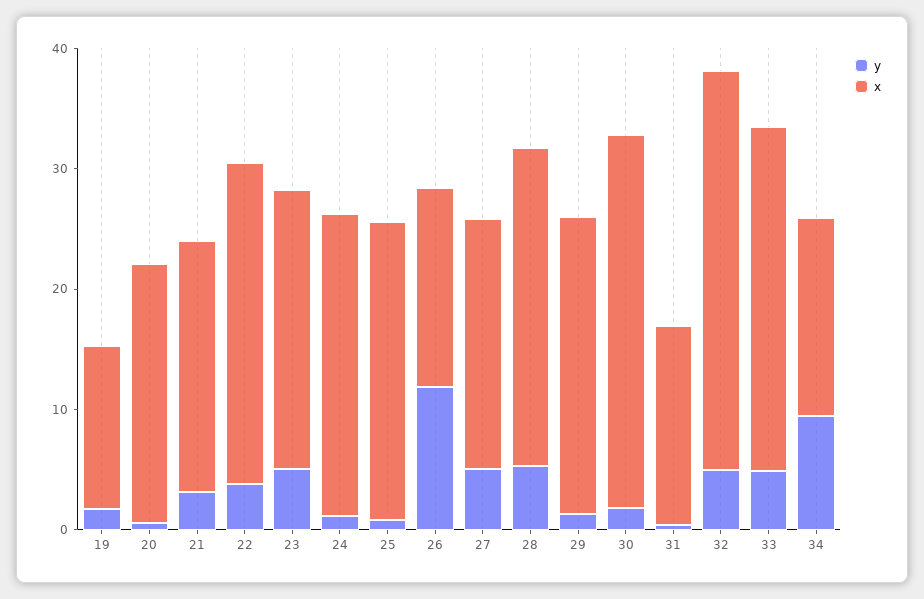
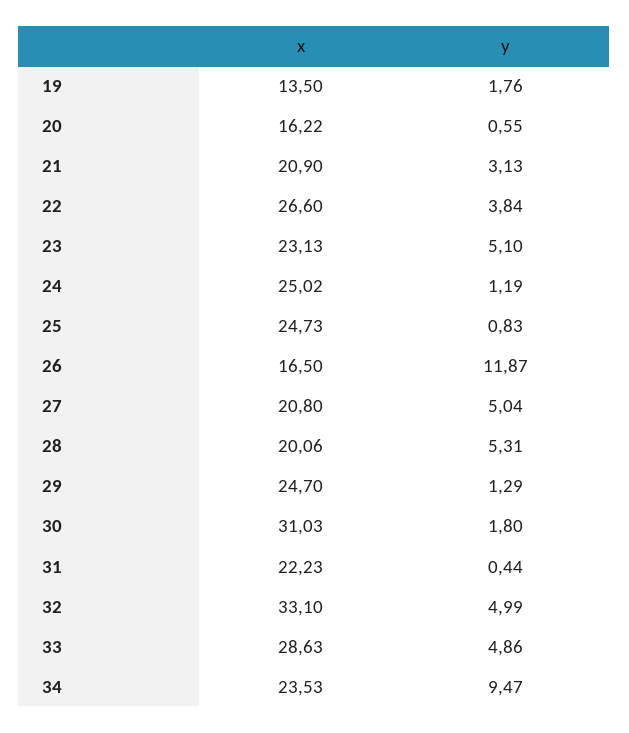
  {
    "y": {
      "19": 1.76,
      "20": 0.55,
      "21": 3.13,
      "22": 3.84,
      "23": 5.1,
      "24": 1.19,
      "25": 0.83,
      "26": 11.87,
      "27": 5.04,
      "28": 5.31,
      "29": 1.29,
      "30": 1.8,
      "31": 0.44,
      "32": 4.99,
      "33": 4.86,
      "34": 9.47
    },
    "x": {
      "19": 13.5,
-     "20": 22,
+     "20": 16.22,
      "21": 20.9,
      "22": 26.6,
      "23": 23.13,
      "24": 25.02,
      "25": 24.73,
      "26": 16.5,
      "27": 20.8,
-     "28": 26,
+     "28": 20.06,
      "29": 24.7,
      "30": 31.03,
-     "31": 16,
+     "31": 22.23,
      "32": 33.1,
      "33": 28.63,
-     "34": 16
+     "34": 23.53
    }
  }

